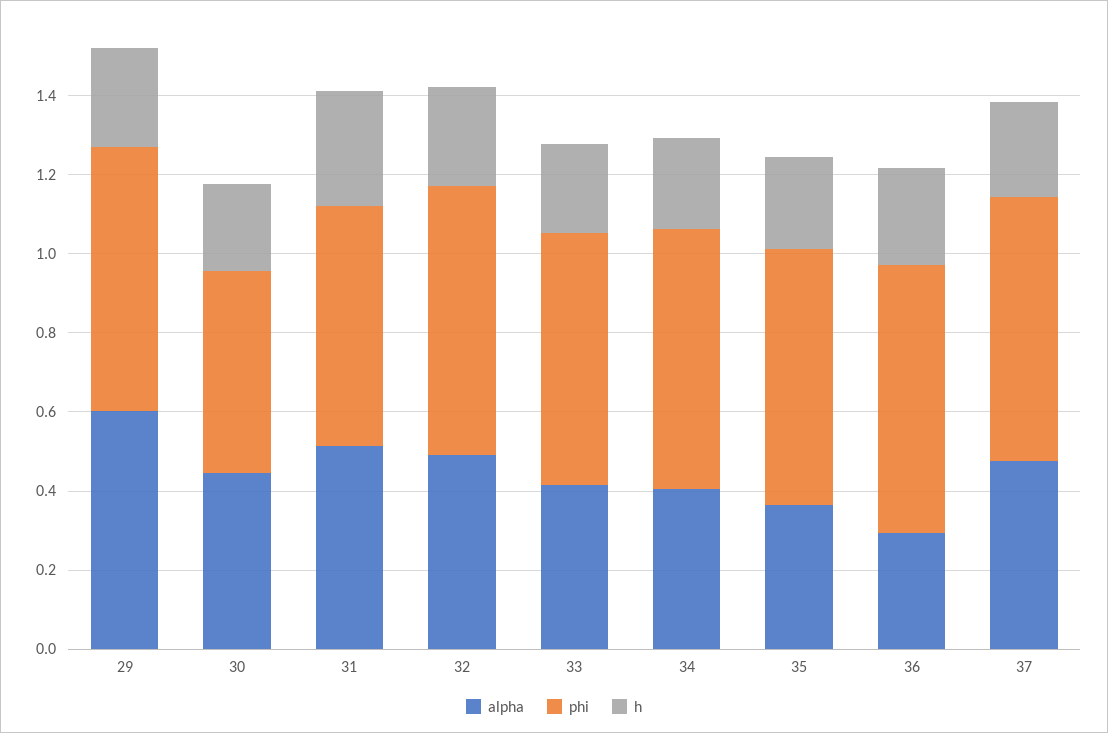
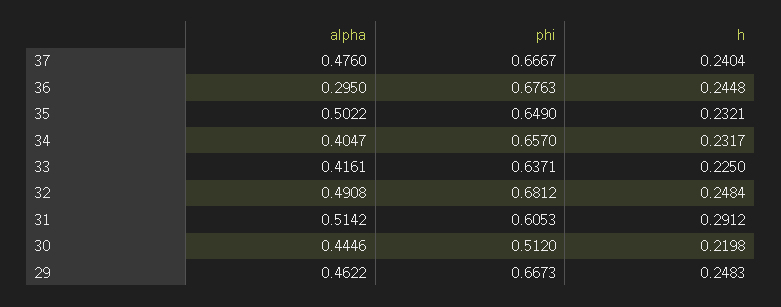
  {
    "alpha": {
-     "29": 0.6,
+     "29": 0.4622,
      "30": 0.4446,
      "31": 0.5142,
      "32": 0.4908,
      "33": 0.4161,
      "34": 0.4047,
-     "35": 0.35,
+     "35": 0.5022,
      "36": 0.295,
      "37": 0.476
    },
    "phi": {
      "29": 0.6673,
      "30": 0.512,
      "31": 0.6053,
      "32": 0.6812,
      "33": 0.6371,
      "34": 0.657,
      "35": 0.649,
      "36": 0.6763,
      "37": 0.6667
    },
    "h": {
      "29": 0.2483,
      "30": 0.2198,
      "31": 0.2912,
      "32": 0.2484,
      "33": 0.225,
      "34": 0.2317,
      "35": 0.2321,
      "36": 0.2448,
      "37": 0.2404
    }
  }

